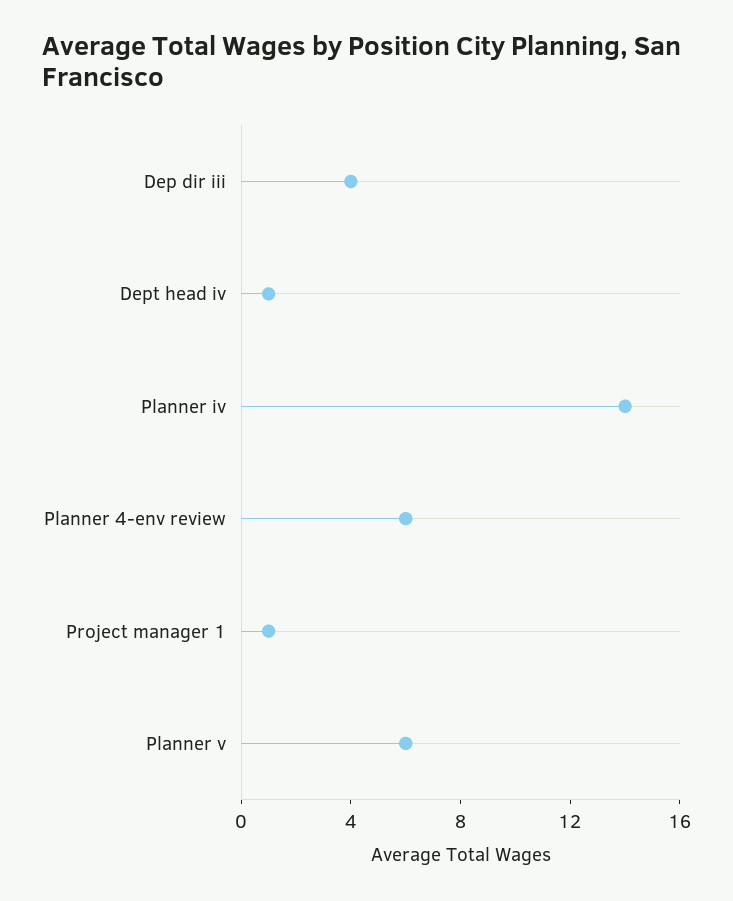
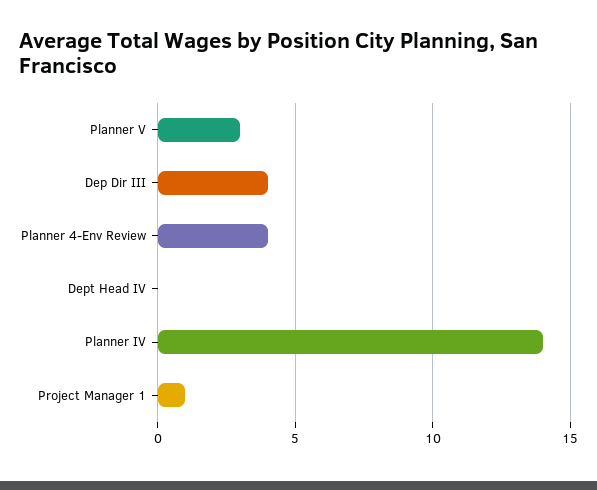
  {
    "Dep dir iii": 4,
-   "Dept head iv": 1,
+   "Dept head iv": 0,
    "Planner iv": 14,
-   "Planner 4-env review": 6,
+   "Planner 4-env review": 4,
    "Project manager 1": 1,
-   "Planner v": 6
+   "Planner v": 3
  }

